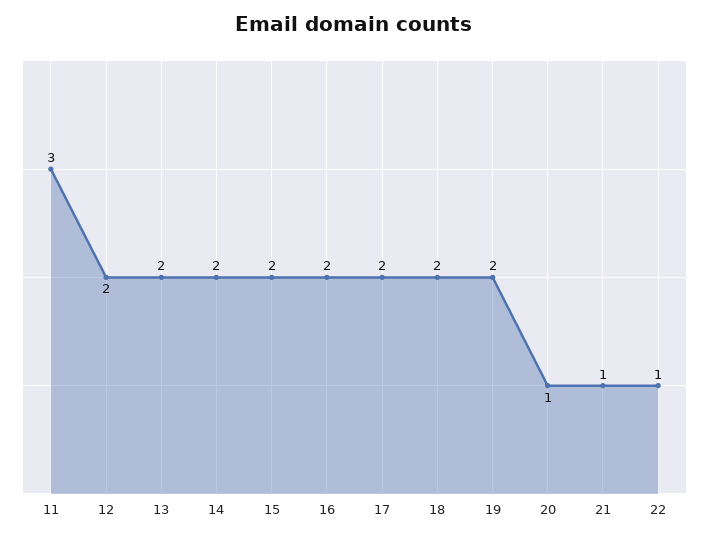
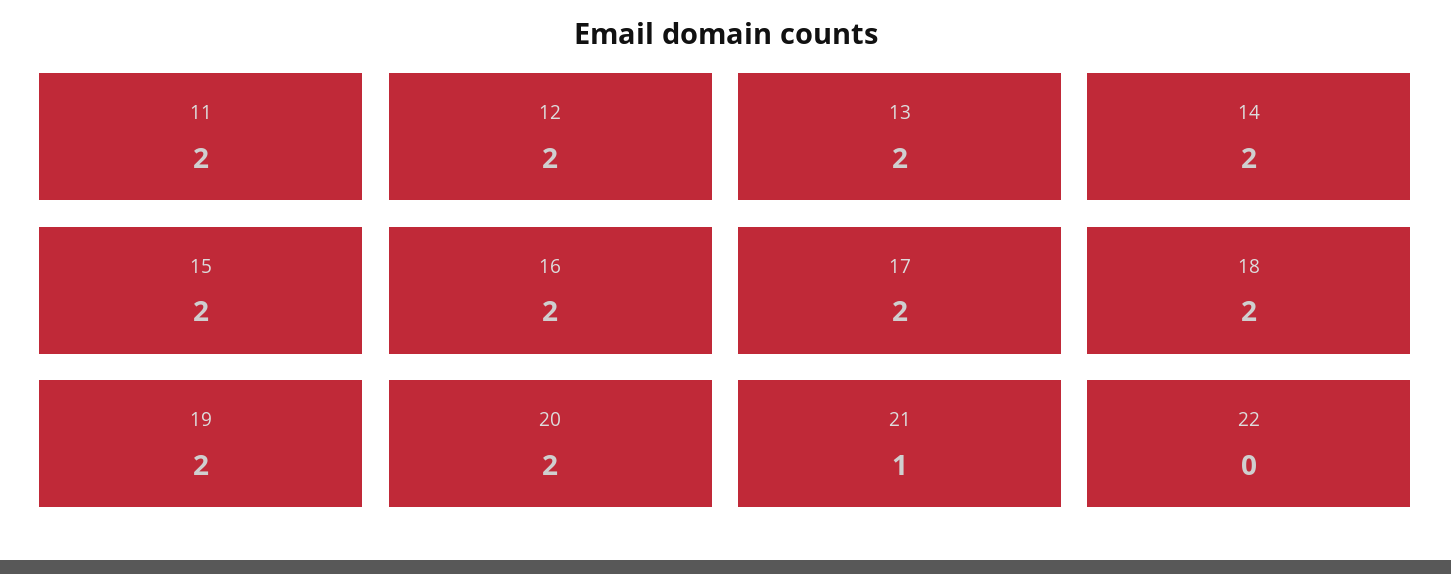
  {
-   "11": 3,
+   "11": 2,
    "12": 2,
    "13": 2,
    "14": 2,
    "15": 2,
    "16": 2,
    "17": 2,
    "18": 2,
    "19": 2,
-   "20": 1,
+   "20": 2,
    "21": 1,
-   "22": 1
+   "22": 0
  }

